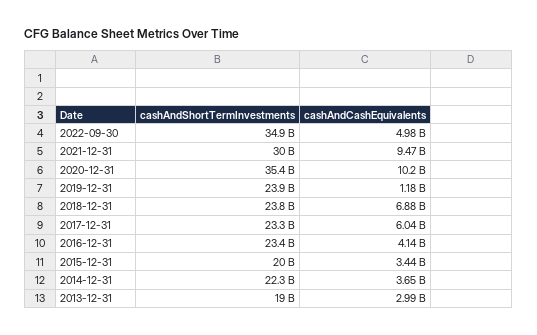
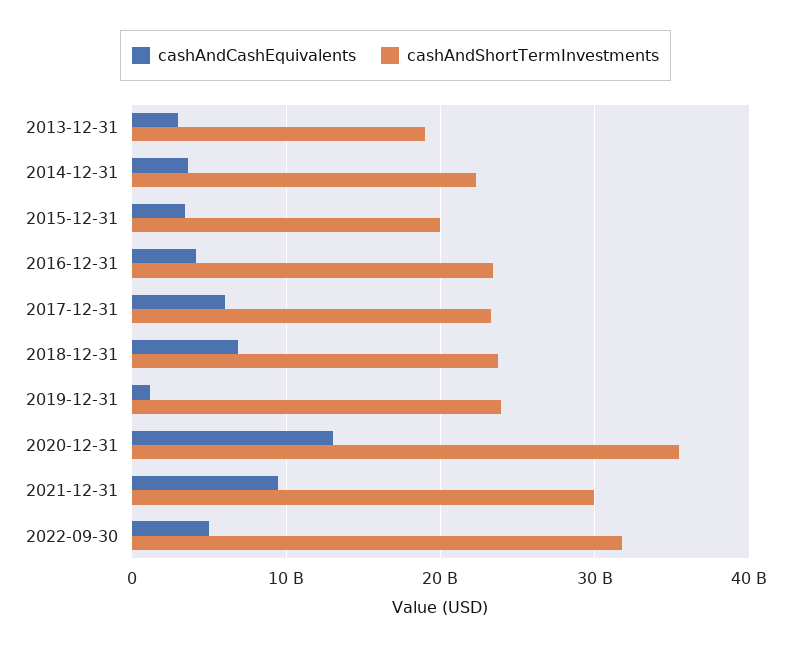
  {
    "cashAndShortTermInvestments": {
-     "2022-09-30": 34900000000,
+     "2022-09-30": 32000000000,
      "2021-12-31": 30000000000,
      "2020-12-31": 35400000000,
      "2019-12-31": 23900000000,
      "2018-12-31": 23800000000,
      "2017-12-31": 23300000000,
      "2016-12-31": 23400000000,
      "2015-12-31": 20000000000,
      "2014-12-31": 22300000000,
      "2013-12-31": 19000000000
    },
    "cashAndCashEquivalents": {
      "2022-09-30": 4980000000,
      "2021-12-31": 9470000000,
-     "2020-12-31": 10200000000,
+     "2020-12-31": 13000000000,
      "2019-12-31": 1180000000,
      "2018-12-31": 6880000000,
      "2017-12-31": 6040000000,
      "2016-12-31": 4140000000,
      "2015-12-31": 3440000000,
      "2014-12-31": 3650000000,
      "2013-12-31": 2990000000
    }
  }

